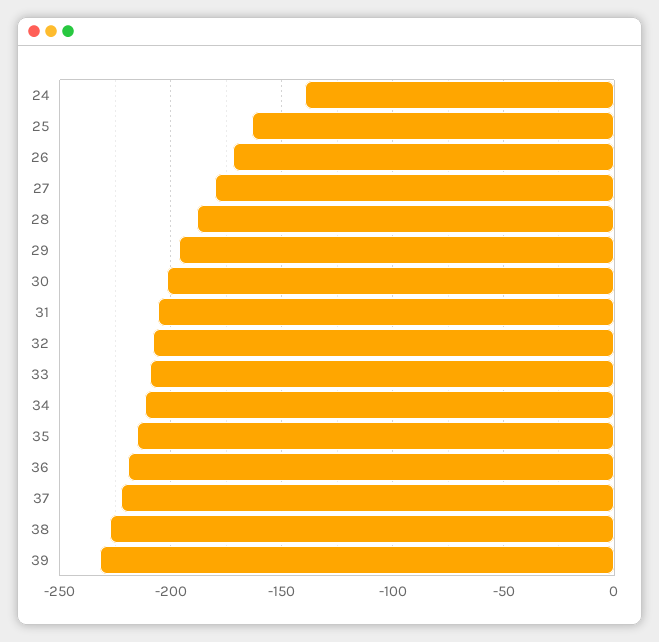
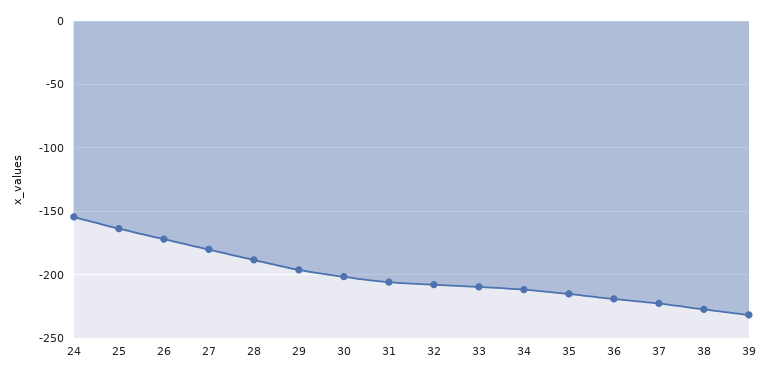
  {
-   "24": -140,
+   "24": -155,
    "25": -165,
    "26": -170,
    "27": -180,
    "28": -190,
    "29": -195,
    "30": -200,
    "31": -205,
    "32": -210,
    "33": -210,
    "34": -210,
    "35": -215,
    "36": -220,
    "37": -225,
    "38": -225,
    "39": -230
  }

